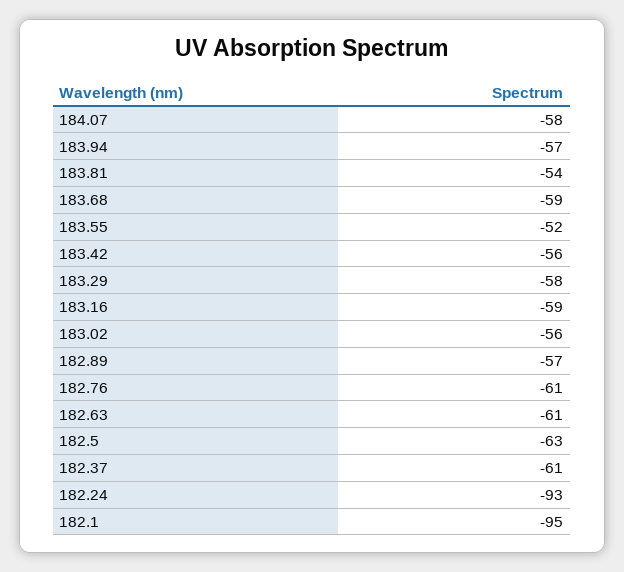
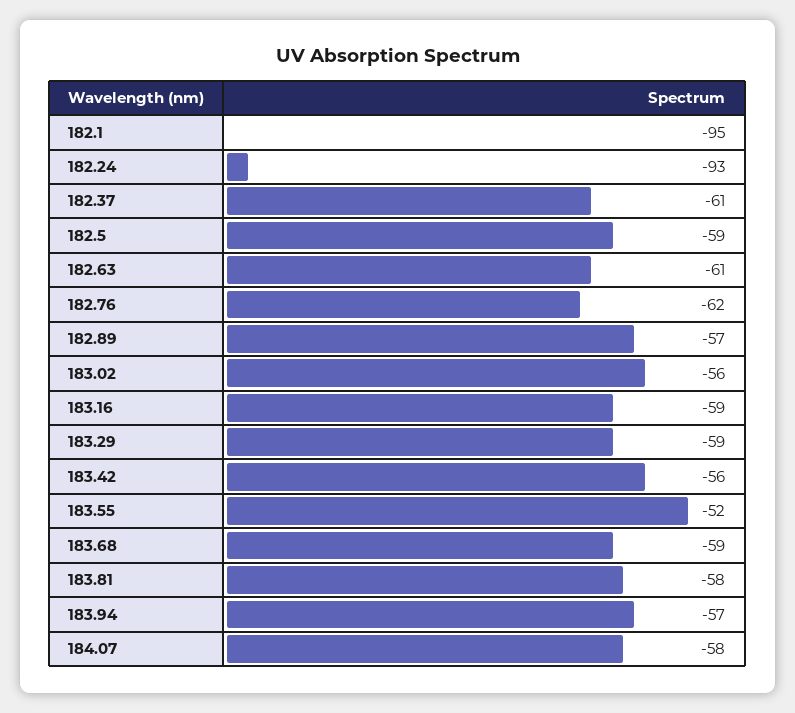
  {
    "184.07": -58,
    "183.94": -57,
-   "183.81": -54,
+   "183.81": -58,
    "183.68": -59,
    "183.55": -52,
    "183.42": -56,
-   "183.29": -58,
+   "183.29": -59,
    "183.16": -59,
    "183.02": -56,
    "182.89": -57,
-   "182.76": -61,
+   "182.76": -62,
    "182.63": -61,
-   "182.5": -63,
+   "182.5": -59,
    "182.37": -61,
    "182.24": -93,
    "182.1": -95
  }

